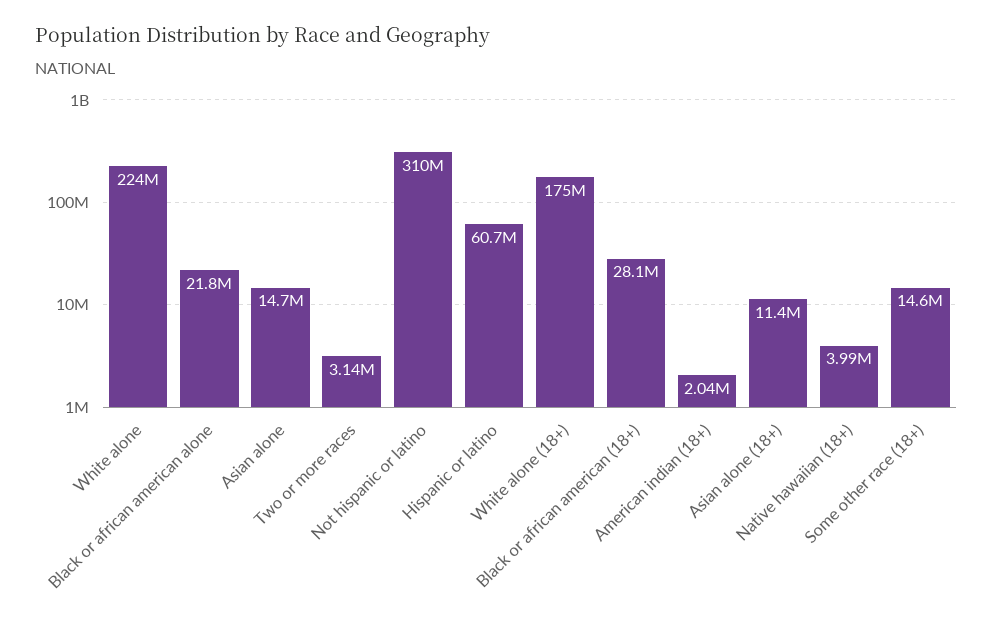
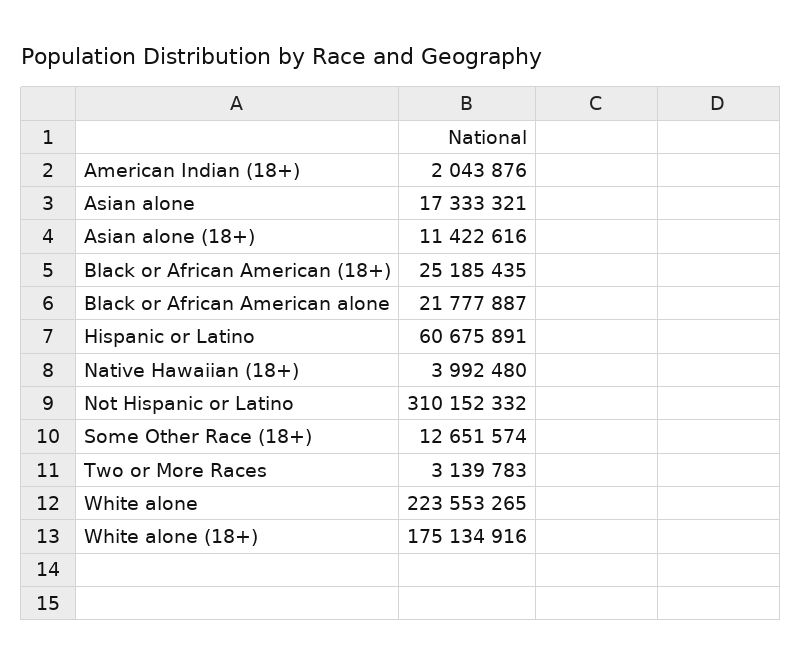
  {
    "White alone": 223553265,
    "Black or african american alone": 21777887,
-   "Asian alone": 14700000,
+   "Asian alone": 17333321,
    "Two or more races": 3139783,
    "Not hispanic or latino": 310152332,
    "Hispanic or latino": 60675891,
    "White alone (18+)": 175134916,
-   "Black or african american (18+)": 28100000,
+   "Black or african american (18+)": 25185435,
    "American indian (18+)": 2043876,
    "Asian alone (18+)": 11422616,
    "Native hawaiian (18+)": 3992480,
-   "Some other race (18+)": 14600000
+   "Some other race (18+)": 12651574
  }

